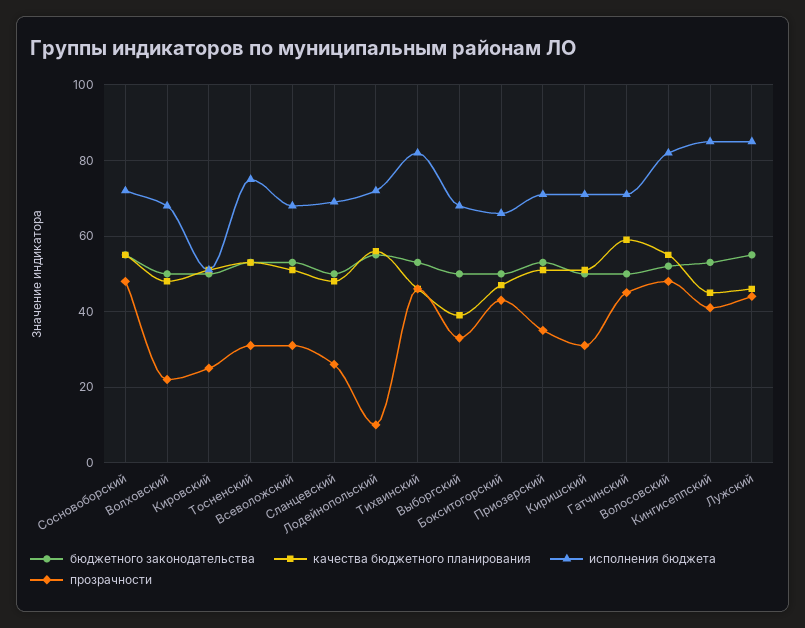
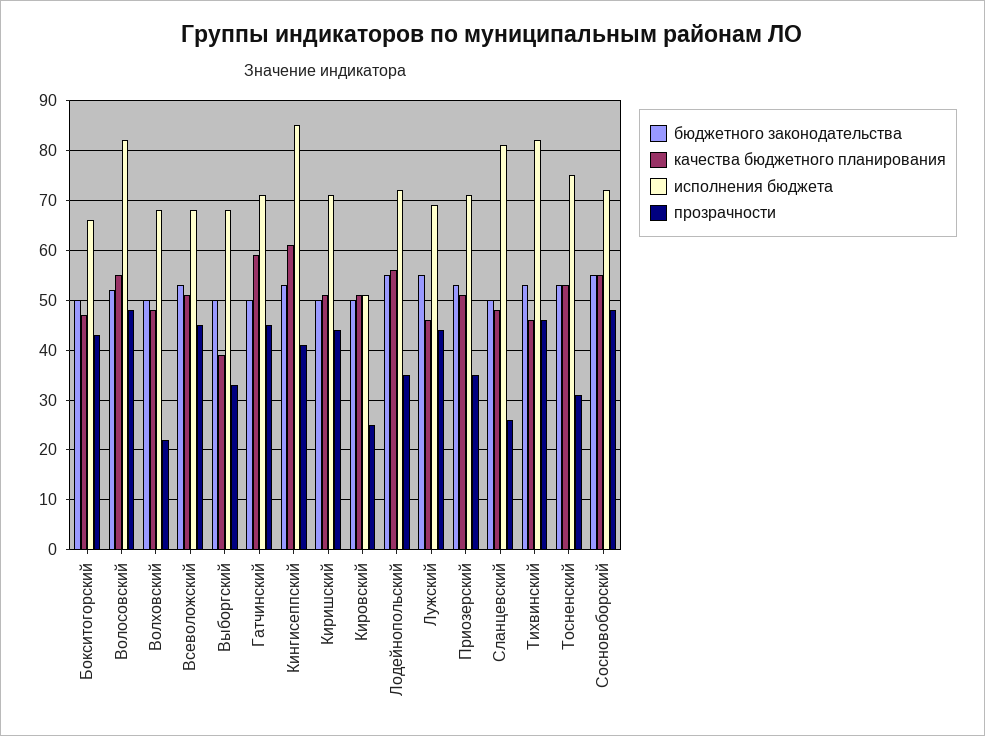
  {
    "бюджетного законодательства": {
      "Сосновоборский": 55,
      "Волховский": 50,
      "Кировский": 50,
      "Тосненский": 55,
      "Всеволожский": 55,
      "Сланцевский": 50,
      "Лодейнопольский": 55,
      "Тихвинский": 55,
      "Выборгский": 50,
      "Бокситогорский": 50,
      "Приозерский": 55,
      "Киришский": 50,
      "Гатчинский": 50,
      "Волосовский": 50,
      "Кингисеппский": 55,
      "Лужский": 55
    },
    "качества бюджетного планирования": {
      "Сосновоборский": 55,
      "Волховский": 50,
      "Кировский": 50,
      "Тосненский": 55,
      "Всеволожский": 50,
      "Сланцевский": 50,
      "Лодейнопольский": 55,
      "Тихвинский": 45,
      "Выборгский": 40,
      "Бокситогорский": 45,
      "Приозерский": 50,
      "Киришский": 50,
      "Гатчинский": 60,
      "Волосовский": 55,
-     "Кингисеппский": 45,
+     "Кингисеппский": 60,
      "Лужский": 45
    },
    "исполнения бюджета": {
      "Сосновоборский": 70,
      "Волховский": 70,
      "Кировский": 50,
      "Тосненский": 75,
      "Всеволожский": 70,
-     "Сланцевский": 70,
+     "Сланцевский": 80,
      "Лодейнопольский": 70,
      "Тихвинский": 80,
      "Выборгский": 70,
      "Бокситогорский": 65,
      "Приозерский": 70,
      "Киришский": 70,
      "Гатчинский": 70,
      "Волосовский": 80,
      "Кингисеппский": 85,
-     "Лужский": 85
+     "Лужский": 70
    },
    "прозрачности": {
      "Сосновоборский": 50,
      "Волховский": 20,
      "Кировский": 25,
      "Тосненский": 30,
-     "Всеволожский": 30,
+     "Всеволожский": 45,
      "Сланцевский": 25,
-     "Лодейнопольский": 10,
+     "Лодейнопольский": 35,
      "Тихвинский": 45,
      "Выборгский": 35,
      "Бокситогорский": 45,
      "Приозерский": 35,
-     "Киришский": 30,
+     "Киришский": 45,
      "Гатчинский": 45,
      "Волосовский": 50,
      "Кингисеппский": 40,
      "Лужский": 45
    }
  }

